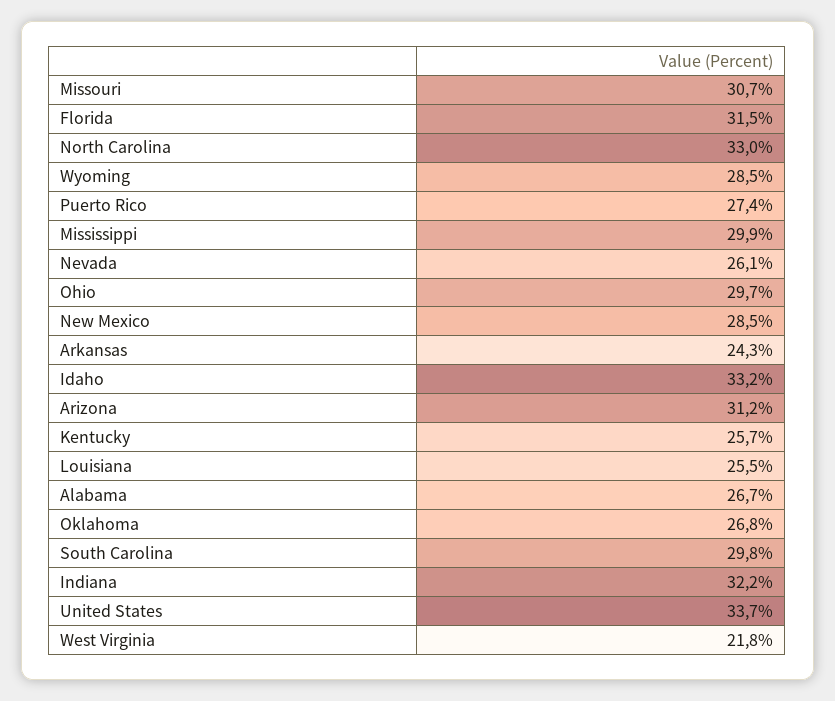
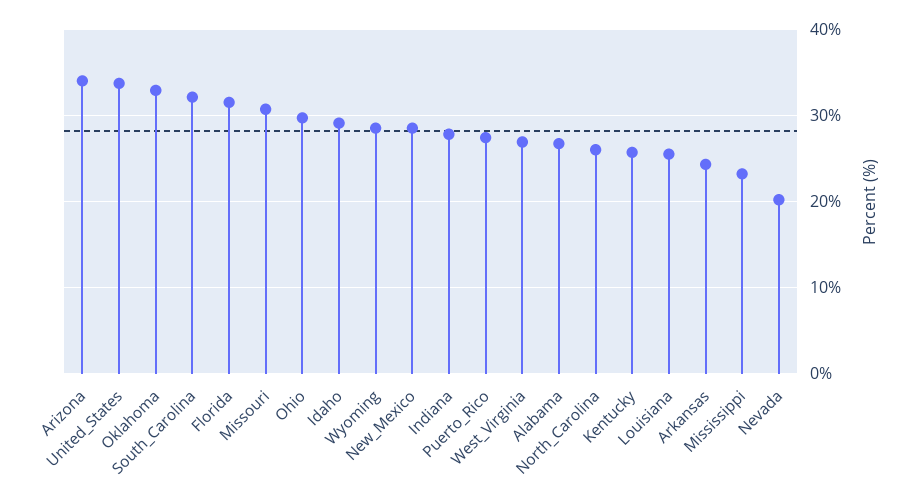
  {
    "Missouri": 30.7,
    "Florida": 31.5,
-   "North Carolina": 33,
+   "North Carolina": 26,
    "Wyoming": 28.5,
    "Puerto Rico": 27.4,
-   "Mississippi": 29.9,
+   "Mississippi": 23,
-   "Nevada": 26.1,
+   "Nevada": 20,
    "Ohio": 29.7,
    "New Mexico": 28.5,
    "Arkansas": 24.3,
-   "Idaho": 33.2,
+   "Idaho": 29,
-   "Arizona": 31.2,
+   "Arizona": 34,
    "Kentucky": 25.7,
    "Louisiana": 25.5,
    "Alabama": 26.7,
-   "Oklahoma": 26.8,
+   "Oklahoma": 33,
-   "South Carolina": 29.8,
+   "South Carolina": 32,
-   "Indiana": 32.2,
+   "Indiana": 28,
    "United States": 33.7,
-   "West Virginia": 21.8
+   "West Virginia": 27
  }

